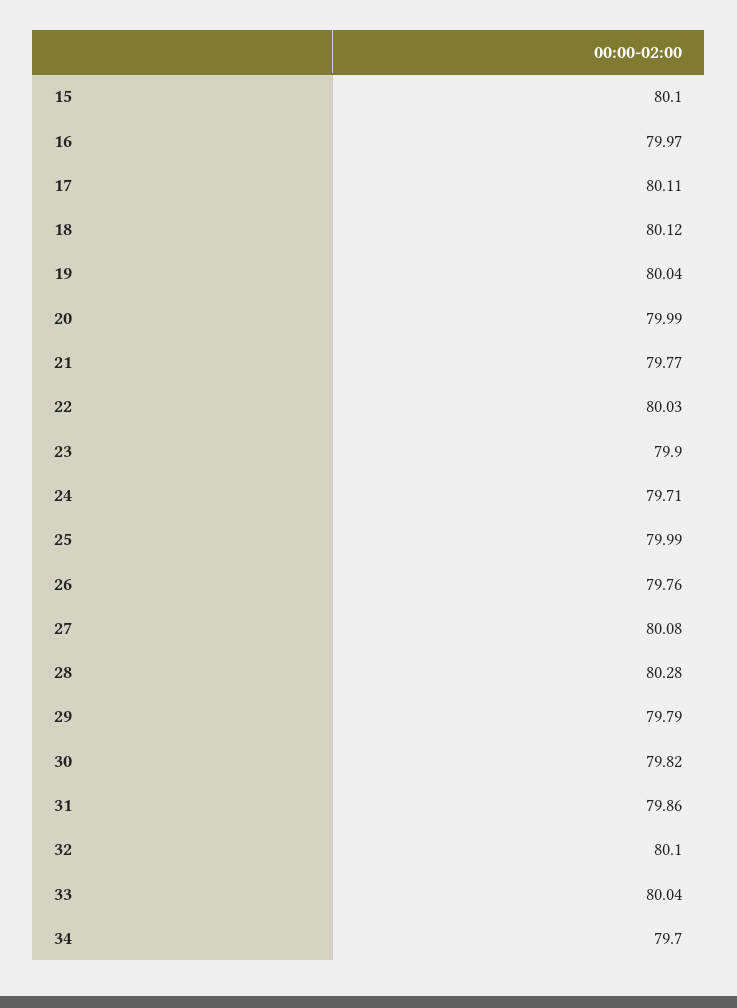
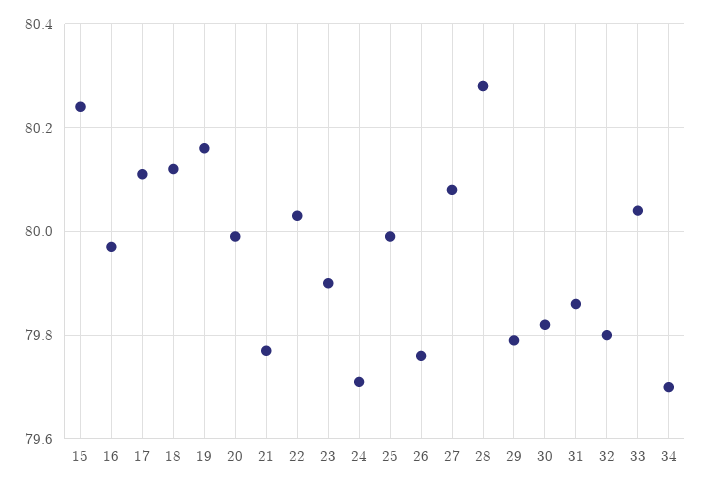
  {
-   "15": 80.1,
+   "15": 80.25,
    "16": 79.97,
    "17": 80.11,
    "18": 80.12,
-   "19": 80.04,
+   "19": 80.15,
    "20": 79.99,
    "21": 79.77,
    "22": 80.03,
    "23": 79.9,
    "24": 79.71,
    "25": 79.99,
    "26": 79.76,
    "27": 80.08,
    "28": 80.28,
    "29": 79.79,
    "30": 79.82,
    "31": 79.86,
-   "32": 80.1,
+   "32": 79.8,
    "33": 80.04,
    "34": 79.7
  }

